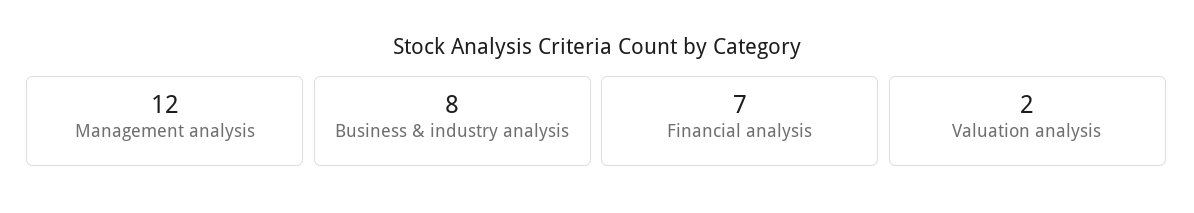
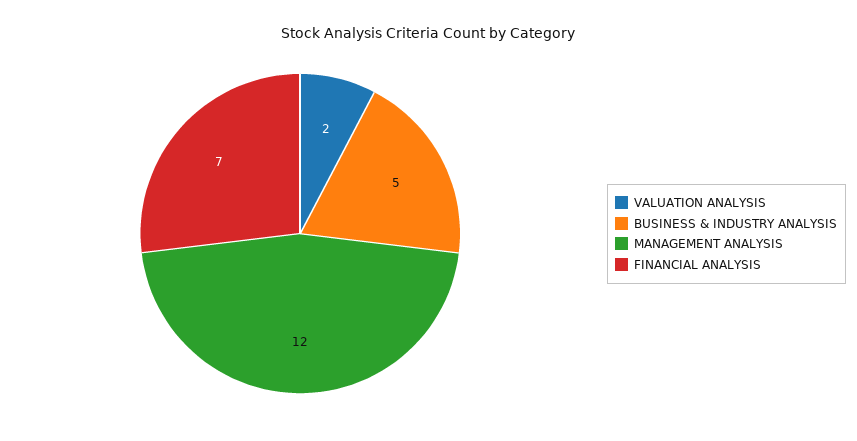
  {
    "Management analysis": 12,
-   "Business & industry analysis": 8,
+   "Business & industry analysis": 5,
    "Financial analysis": 7,
    "Valuation analysis": 2
  }

